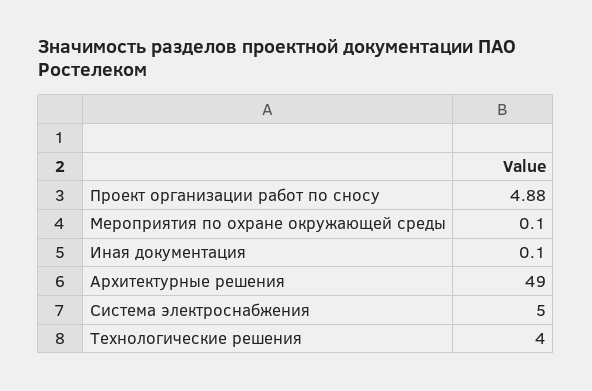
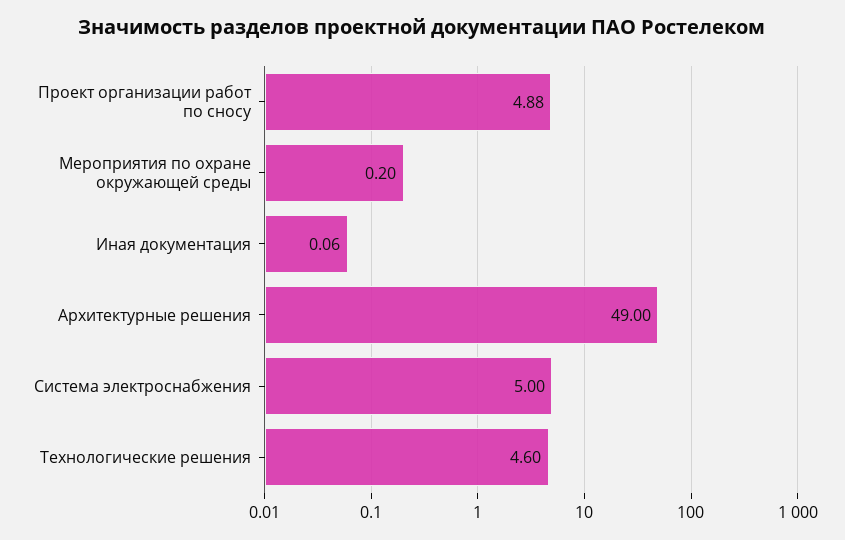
  {
    "Проект организации работ по сносу": 4.88,
-   "Мероприятия по охране окружающей среды": 0.1,
+   "Мероприятия по охране окружающей среды": 0.2,
-   "Иная документация": 0.1,
+   "Иная документация": 0.06,
    "Архитектурные решения": 49,
    "Система электроснабжения": 5,
-   "Технологические решения": 4
+   "Технологические решения": 4.6
  }

